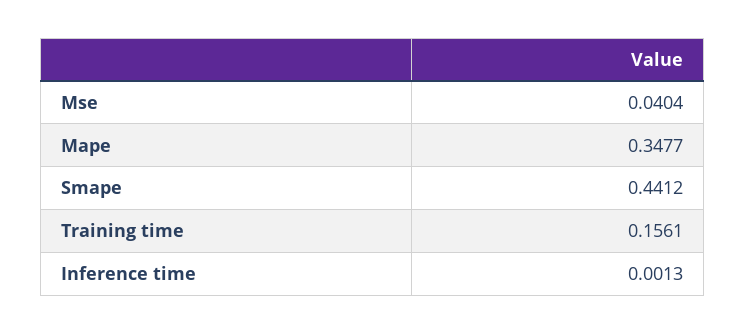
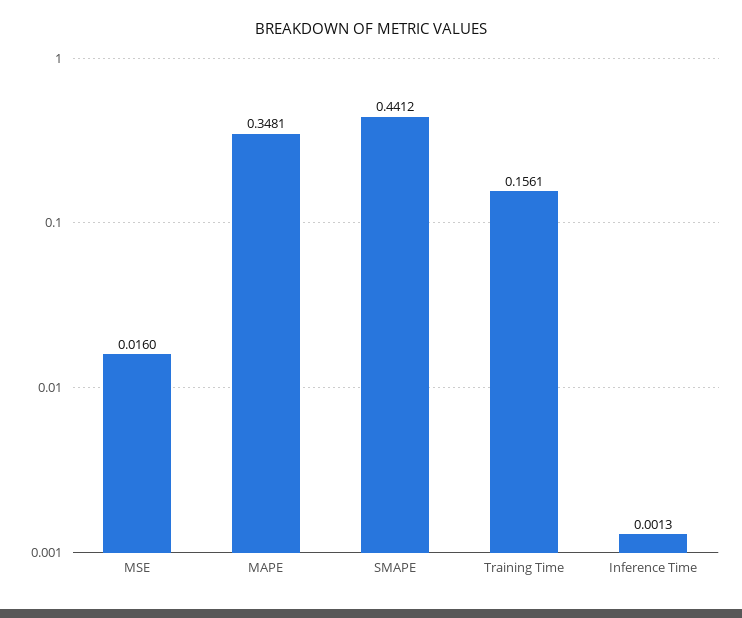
  {
-   "Mse": 0.0404,
+   "Mse": 0.016,
-   "Mape": 0.3477,
+   "Mape": 0.3481,
    "Smape": 0.4412,
    "Training time": 0.1561,
    "Inference time": 0.0013
  }

